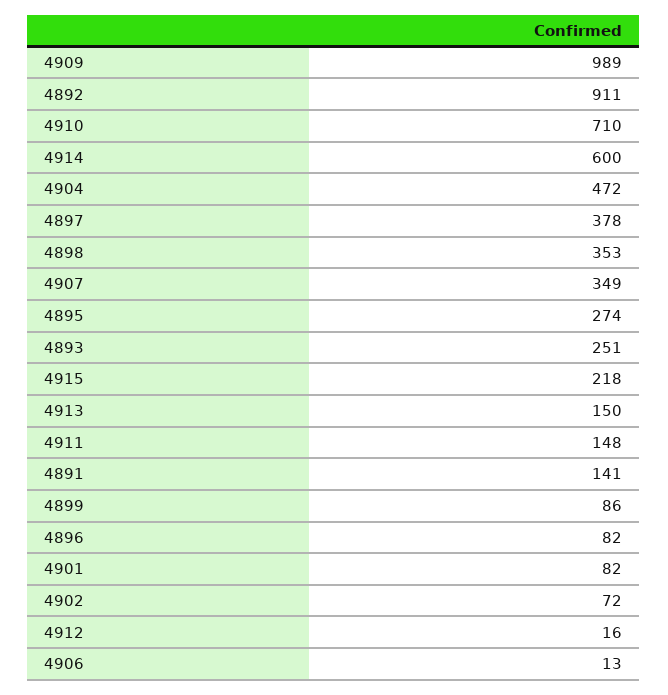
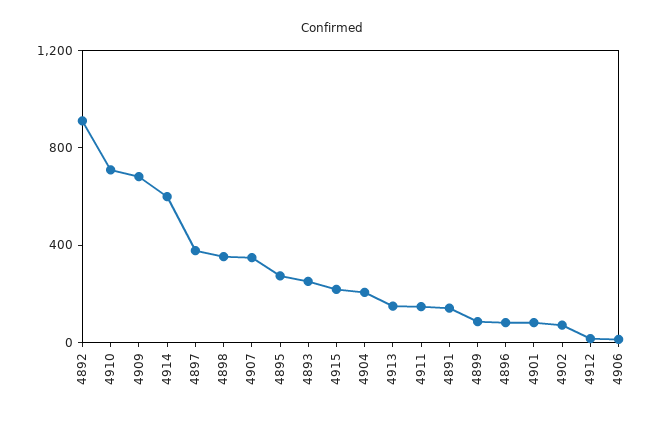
  {
-   "4909": 989,
+   "4909": 700,
    "4892": 911,
    "4910": 710,
    "4914": 600,
-   "4904": 472,
+   "4904": 200,
    "4897": 378,
    "4898": 353,
    "4907": 349,
    "4895": 274,
    "4893": 251,
    "4915": 218,
    "4913": 150,
    "4911": 148,
    "4891": 141,
    "4899": 86,
    "4896": 82,
    "4901": 82,
    "4902": 72,
    "4912": 16,
    "4906": 13
  }

